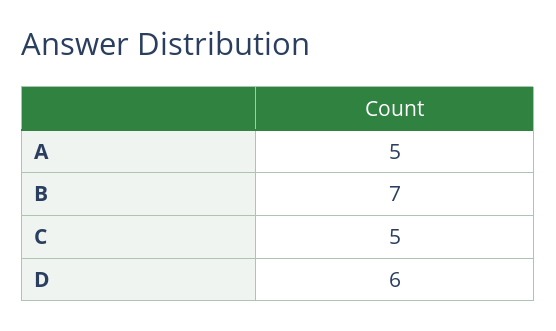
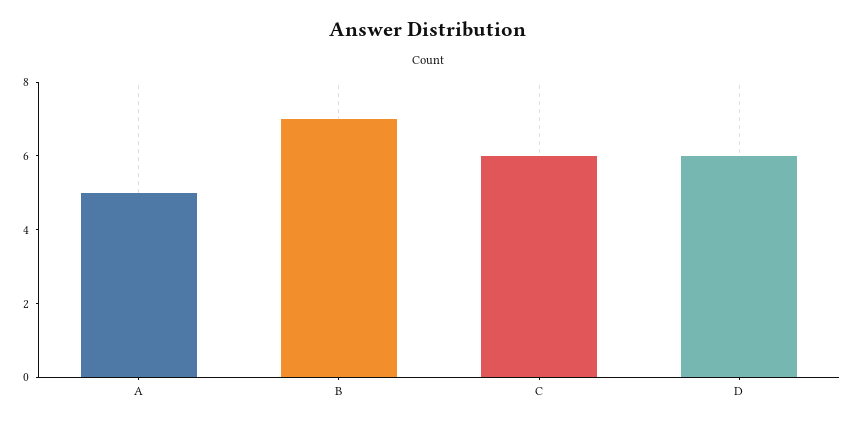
  {
    "A": 5,
    "B": 7,
-   "C": 5,
+   "C": 6,
    "D": 6
  }

